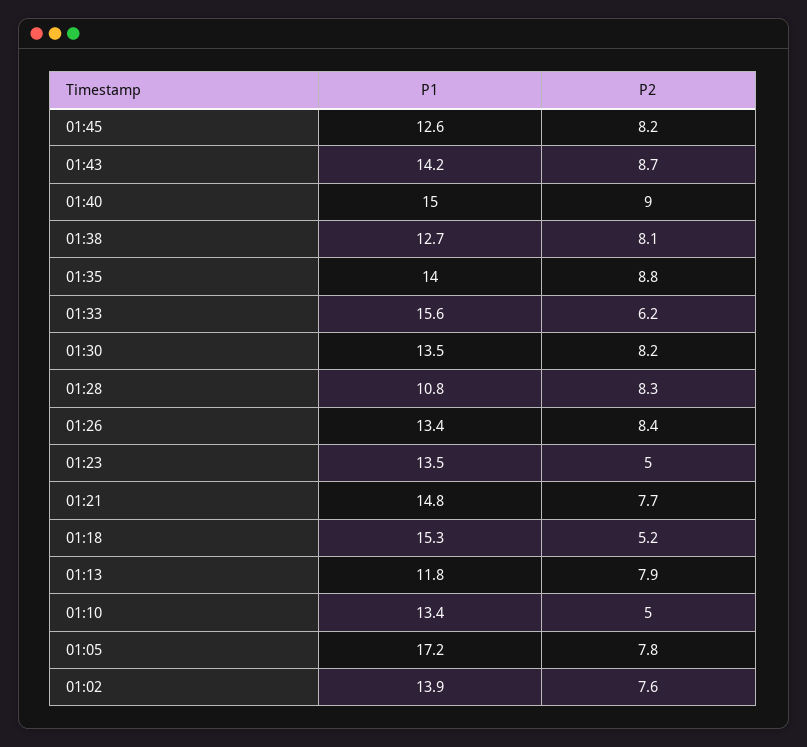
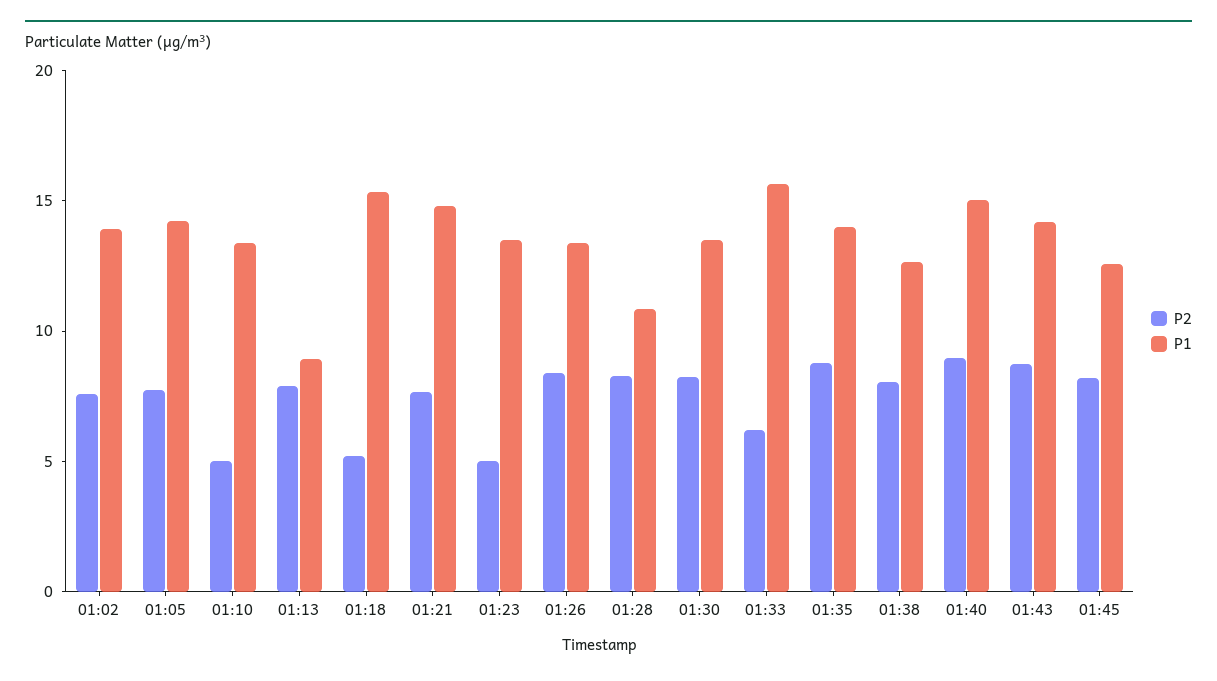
  {
    "P1": {
      "01:45": 12.6,
      "01:43": 14.2,
      "01:40": 15,
      "01:38": 12.7,
      "01:35": 14,
      "01:33": 15.6,
      "01:30": 13.5,
      "01:28": 10.8,
      "01:26": 13.4,
      "01:23": 13.5,
      "01:21": 14.8,
      "01:18": 15.3,
-     "01:13": 11.8,
+     "01:13": 9,
      "01:10": 13.4,
-     "01:05": 17.2,
+     "01:05": 14,
      "01:02": 13.9
    },
    "P2": {
      "01:45": 8.2,
      "01:43": 8.7,
      "01:40": 9,
      "01:38": 8.1,
      "01:35": 8.8,
      "01:33": 6.2,
      "01:30": 8.2,
      "01:28": 8.3,
      "01:26": 8.4,
      "01:23": 5,
      "01:21": 7.7,
      "01:18": 5.2,
      "01:13": 7.9,
      "01:10": 5,
      "01:05": 7.8,
      "01:02": 7.6
    }
  }

